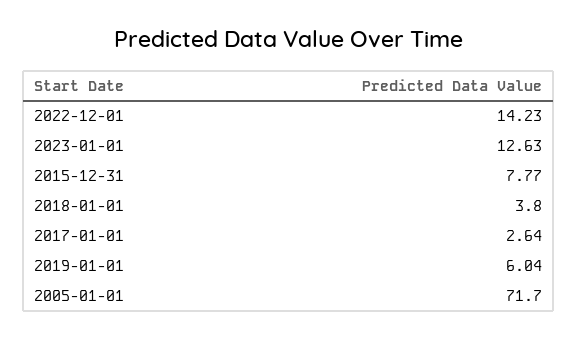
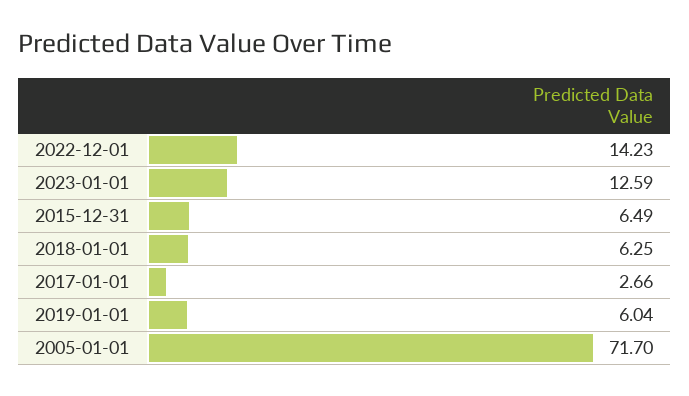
  {
    "2022-12-01": 14.23,
-   "2023-01-01": 12.63,
+   "2023-01-01": 12.59,
-   "2015-12-31": 7.77,
+   "2015-12-31": 6.49,
-   "2018-01-01": 3.8,
+   "2018-01-01": 6.25,
-   "2017-01-01": 2.64,
+   "2017-01-01": 2.66,
    "2019-01-01": 6.04,
    "2005-01-01": 71.7
  }

